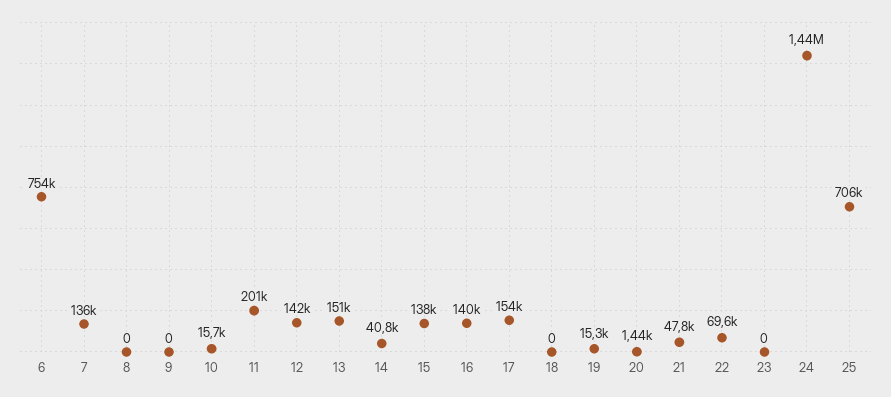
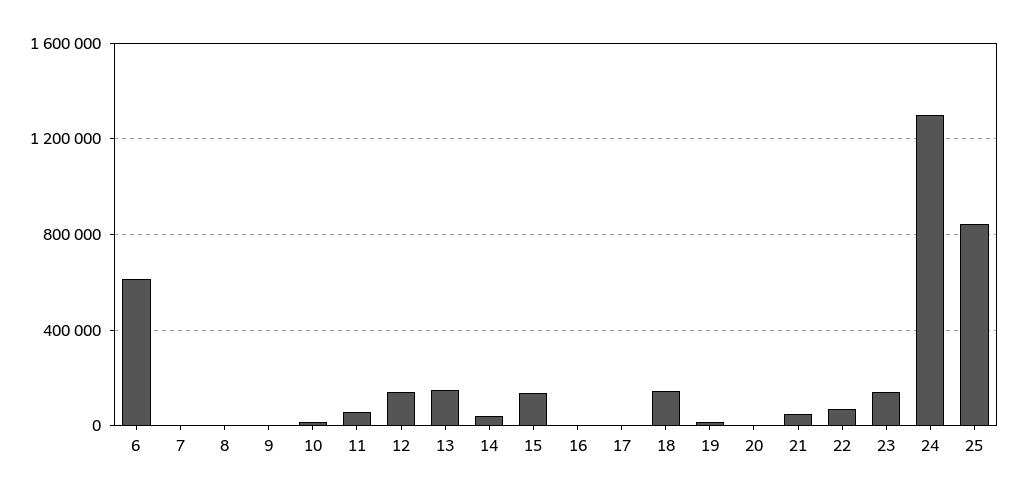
  {
-   "6": 754000,
+   "6": 600000,
-   "7": 136000,
+   "7": 0,
    "8": 0,
    "9": 0,
    "10": 15700,
-   "11": 201000,
+   "11": 50000,
    "12": 142000,
    "13": 151000,
    "14": 40800,
    "15": 138000,
-   "16": 140000,
+   "16": 0,
-   "17": 154000,
+   "17": 0,
-   "18": 0,
+   "18": 150000,
    "19": 15300,
    "20": 1440,
    "21": 47800,
    "22": 69600,
-   "23": 0,
+   "23": 150000,
-   "24": 1440000,
+   "24": 1300000,
-   "25": 706000
+   "25": 850000
  }

